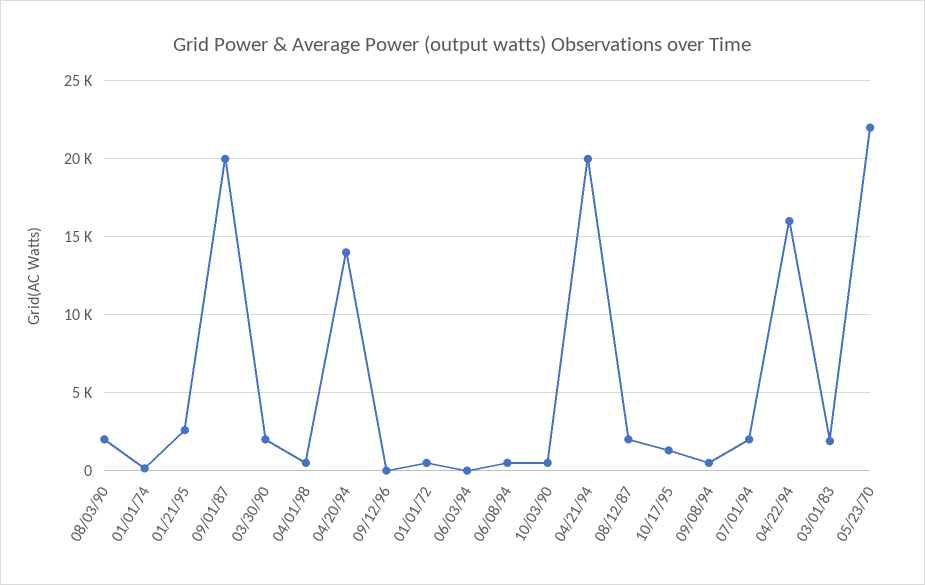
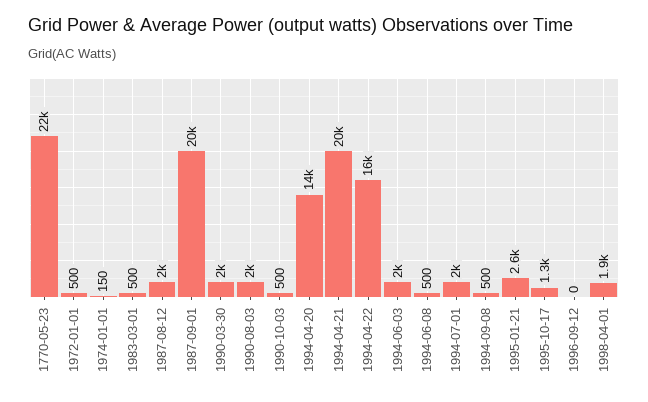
  {
    "08/03/90": 2000,
    "01/01/74": 150,
    "01/21/95": 2600,
    "09/01/87": 20000,
    "03/30/90": 2000,
-   "04/01/98": 500,
+   "04/01/98": 1900,
    "04/20/94": 14000,
    "09/12/96": 0,
    "01/01/72": 500,
-   "06/03/94": 0,
+   "06/03/94": 2000,
    "06/08/94": 500,
    "10/03/90": 500,
    "04/21/94": 20000,
    "08/12/87": 2000,
    "10/17/95": 1300,
    "09/08/94": 500,
    "07/01/94": 2000,
    "04/22/94": 16000,
-   "03/01/83": 2000,
+   "03/01/83": 500,
    "05/23/70": 22000
  }

